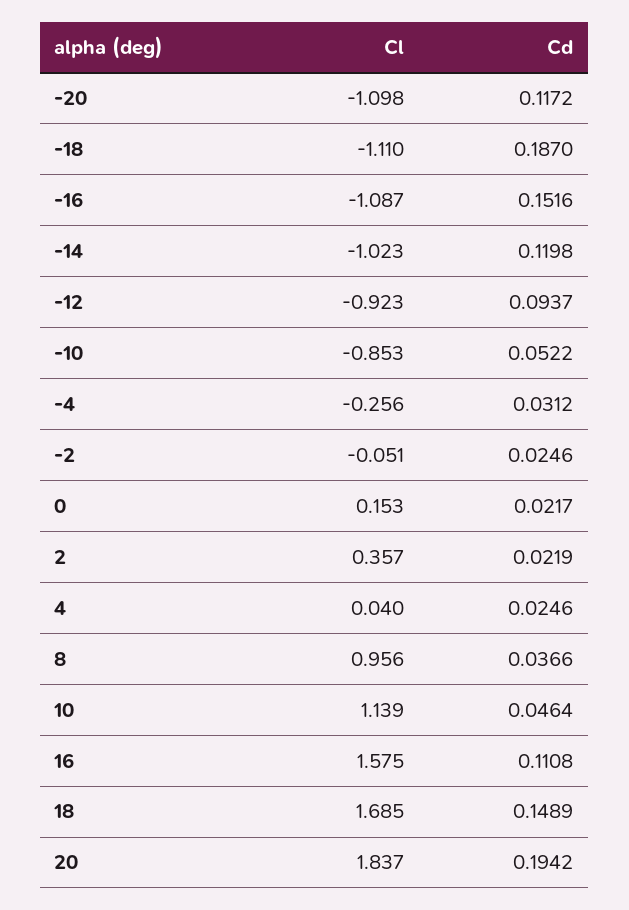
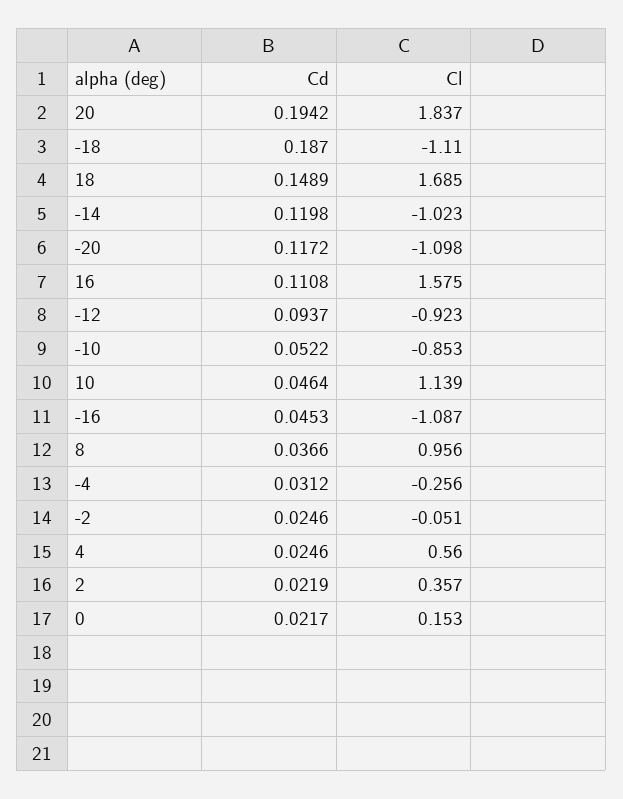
  {
    "Cl": {
      "-20": -1.098,
      "-18": -1.11,
      "-16": -1.087,
      "-14": -1.023,
      "-12": -0.923,
      "-10": -0.853,
      "-4": -0.256,
      "-2": -0.051,
      "0": 0.153,
      "2": 0.357,
-     "4": 0.04,
+     "4": 0.56,
      "8": 0.956,
      "10": 1.139,
      "16": 1.575,
      "18": 1.685,
      "20": 1.837
    },
    "Cd": {
      "-20": 0.1172,
      "-18": 0.187,
-     "-16": 0.1516,
+     "-16": 0.0453,
      "-14": 0.1198,
      "-12": 0.0937,
      "-10": 0.0522,
      "-4": 0.0312,
      "-2": 0.0246,
      "0": 0.0217,
      "2": 0.0219,
      "4": 0.0246,
      "8": 0.0366,
      "10": 0.0464,
      "16": 0.1108,
      "18": 0.1489,
      "20": 0.1942
    }
  }

